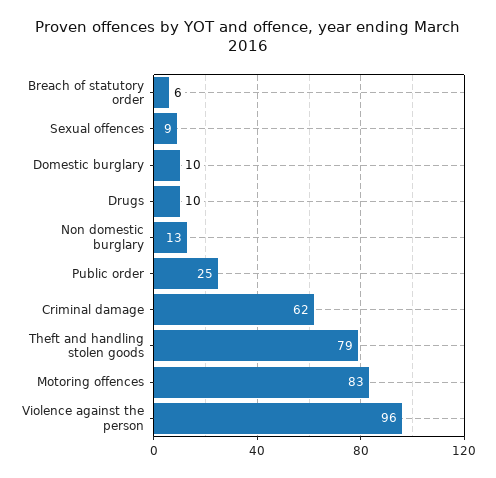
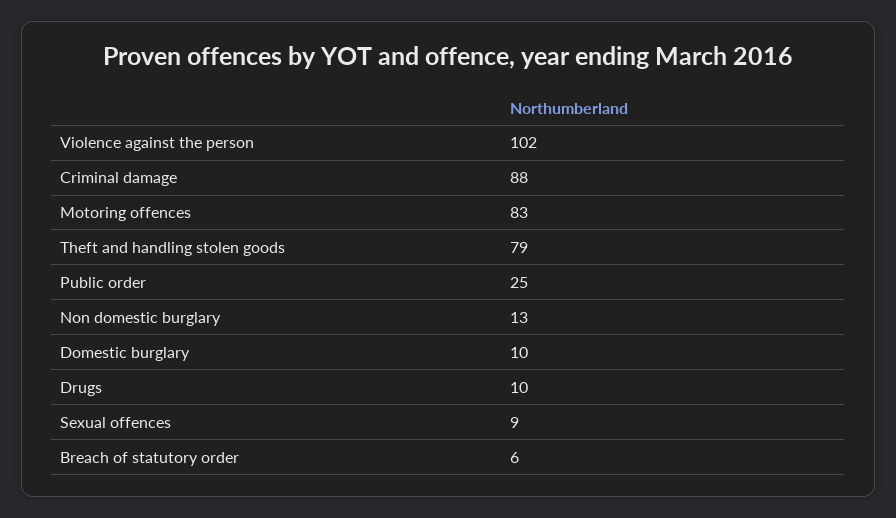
  {
    "Breach of statutory order": 6,
    "Sexual offences": 9,
    "Domestic burglary": 10,
    "Drugs": 10,
    "Non domestic burglary": 13,
    "Public order": 25,
-   "Criminal damage": 62,
+   "Criminal damage": 88,
    "Theft and handling stolen goods": 79,
    "Motoring offences": 83,
-   "Violence against the person": 96
+   "Violence against the person": 102
  }

